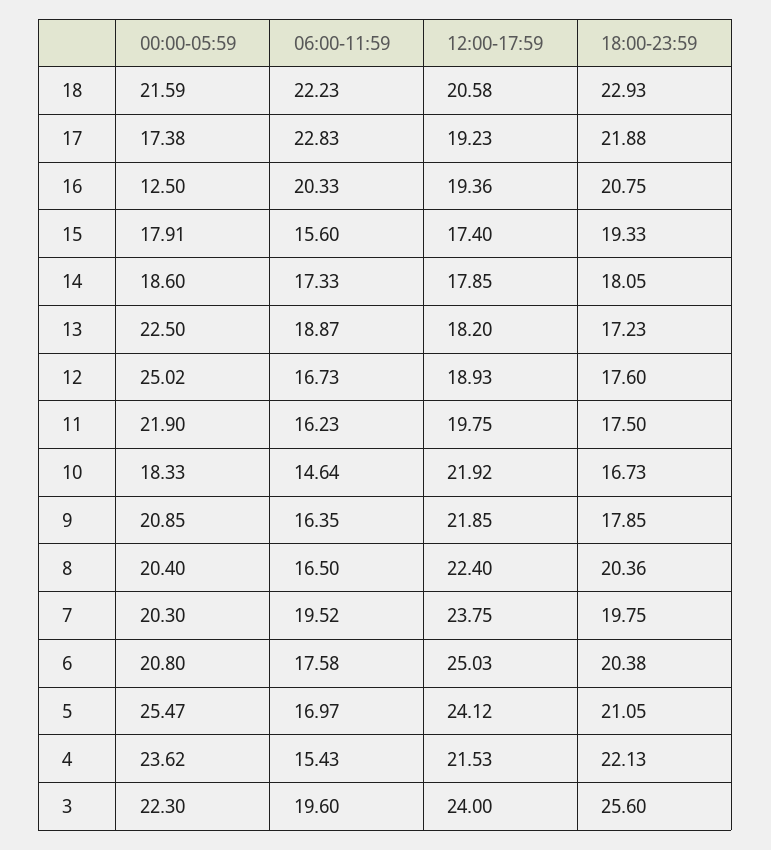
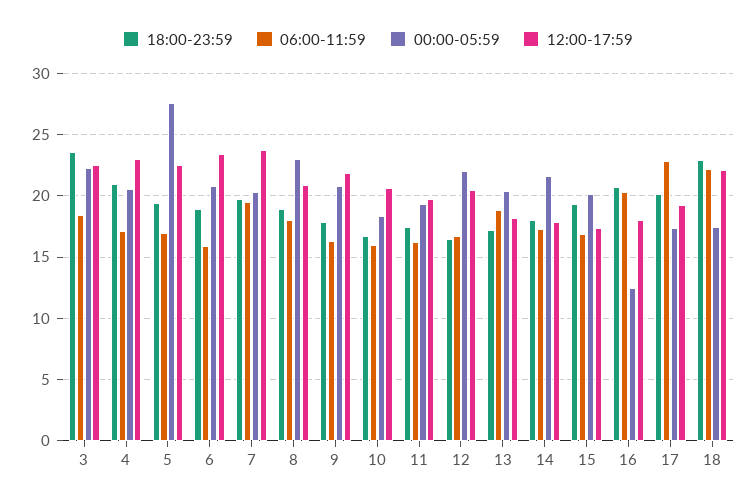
  {
    "00:00-05:59": {
-     "18": 21.59,
+     "18": 17.5,
      "17": 17.38,
      "16": 12.5,
-     "15": 17.91,
+     "15": 20,
-     "14": 18.6,
+     "14": 21.5,
-     "13": 22.5,
+     "13": 20.5,
-     "12": 25.02,
+     "12": 22,
-     "11": 21.9,
+     "11": 19.5,
      "10": 18.33,
      "9": 20.85,
-     "8": 20.4,
+     "8": 23,
      "7": 20.3,
      "6": 20.8,
-     "5": 25.47,
+     "5": 27.5,
-     "4": 23.62,
+     "4": 20.5,
      "3": 22.3
    },
    "06:00-11:59": {
      "18": 22.23,
      "17": 22.83,
      "16": 20.33,
-     "15": 15.6,
+     "15": 17,
      "14": 17.33,
      "13": 18.87,
      "12": 16.73,
      "11": 16.23,
-     "10": 14.64,
+     "10": 16,
      "9": 16.35,
-     "8": 16.5,
+     "8": 18,
      "7": 19.52,
-     "6": 17.58,
+     "6": 16,
      "5": 16.97,
-     "4": 15.43,
+     "4": 17,
-     "3": 19.6
+     "3": 18.5
    },
    "12:00-17:59": {
-     "18": 20.58,
+     "18": 22,
      "17": 19.23,
-     "16": 19.36,
+     "16": 18,
      "15": 17.4,
      "14": 17.85,
      "13": 18.2,
-     "12": 18.93,
+     "12": 20.5,
      "11": 19.75,
-     "10": 21.92,
+     "10": 20.5,
      "9": 21.85,
-     "8": 22.4,
+     "8": 21,
      "7": 23.75,
-     "6": 25.03,
+     "6": 23.5,
-     "5": 24.12,
+     "5": 22.5,
-     "4": 21.53,
+     "4": 23,
-     "3": 24
+     "3": 22.5
    },
    "18:00-23:59": {
      "18": 22.93,
-     "17": 21.88,
+     "17": 20,
      "16": 20.75,
      "15": 19.33,
      "14": 18.05,
      "13": 17.23,
-     "12": 17.6,
+     "12": 16.5,
      "11": 17.5,
      "10": 16.73,
      "9": 17.85,
-     "8": 20.36,
+     "8": 19,
      "7": 19.75,
-     "6": 20.38,
+     "6": 19,
-     "5": 21.05,
+     "5": 19.5,
-     "4": 22.13,
+     "4": 21,
-     "3": 25.6
+     "3": 23.5
    }
  }

